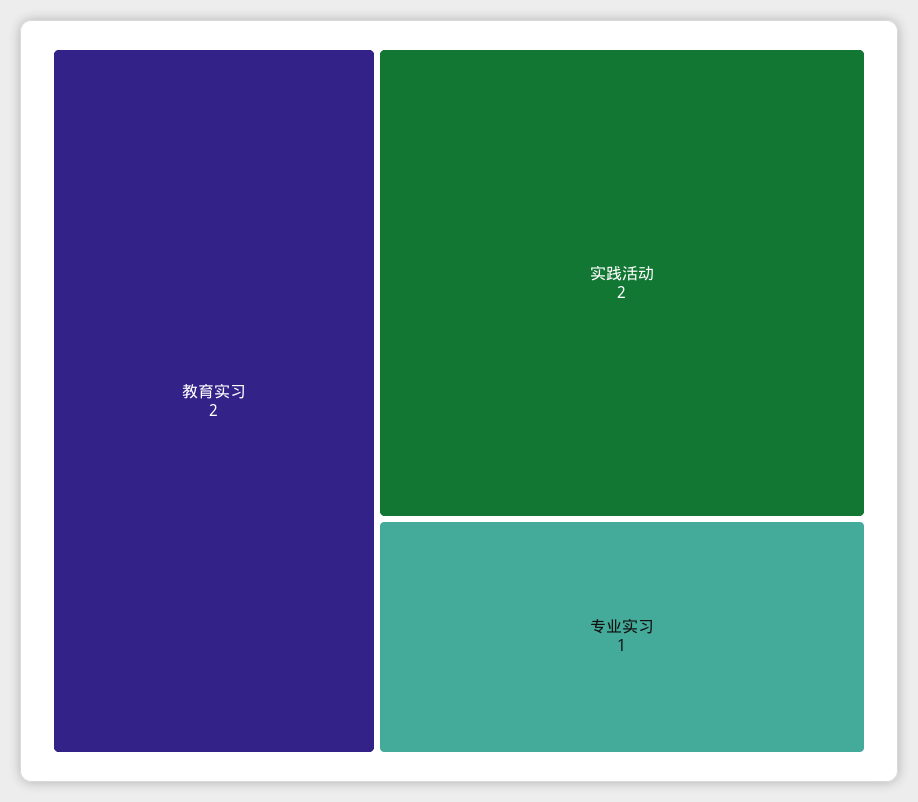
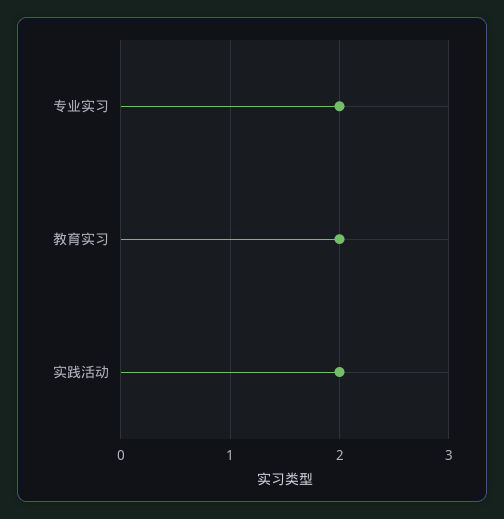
  {
    "教育实习": 2,
    "实践活动": 2,
-   "专业实习": 1
+   "专业实习": 2
  }

